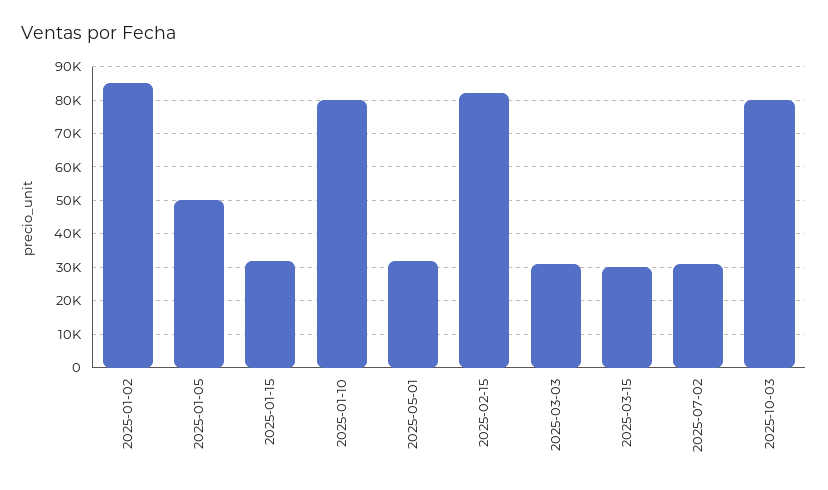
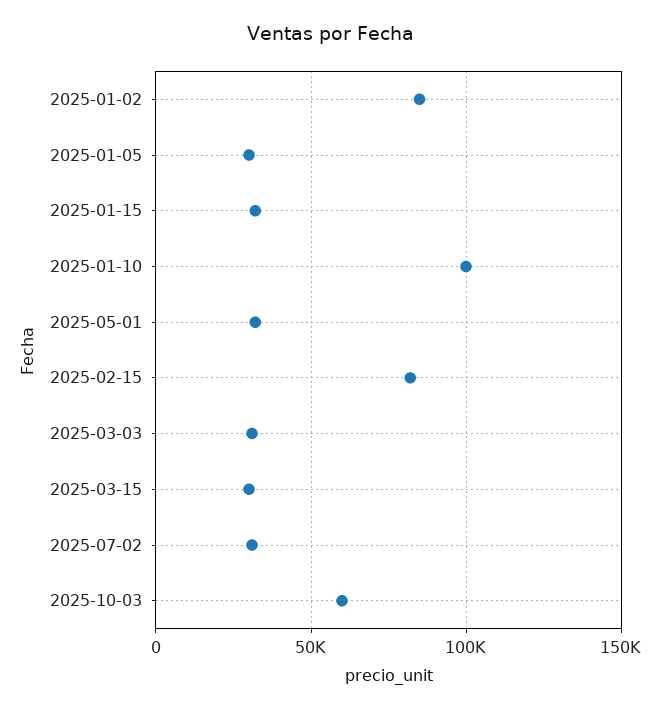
  {
    "2025-01-02": 86000,
-   "2025-01-05": 50000,
+   "2025-01-05": 30000,
    "2025-01-15": 32000,
-   "2025-01-10": 80000,
+   "2025-01-10": 100000,
    "2025-05-01": 32000,
    "2025-02-15": 82000,
    "2025-03-03": 32000,
    "2025-03-15": 30000,
    "2025-07-02": 32000,
-   "2025-10-03": 80000
+   "2025-10-03": 60000
  }

